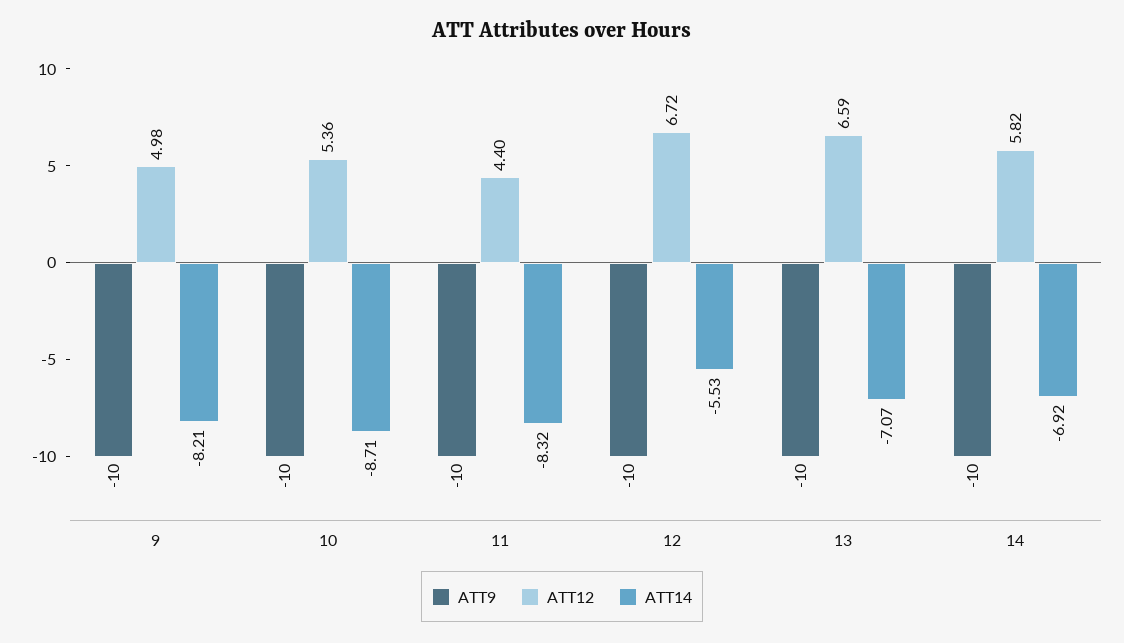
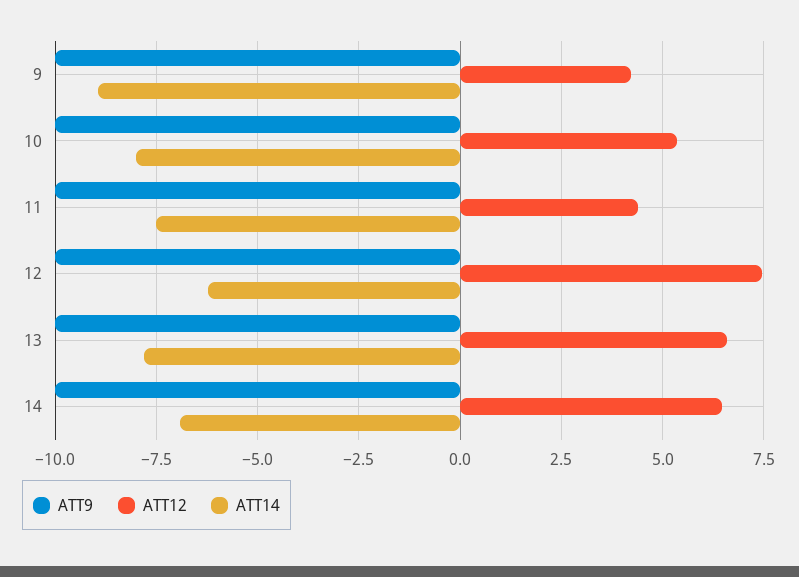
  {
    "ATT9": {
      "9": -10,
      "10": -10,
      "11": -10,
      "12": -10,
      "13": -10,
      "14": -10
    },
    "ATT12": {
-     "9": 4.98,
+     "9": 4.25,
      "10": 5.36,
      "11": 4.4,
-     "12": 6.72,
+     "12": 7.5,
      "13": 6.59,
-     "14": 5.82
+     "14": 6.5
    },
    "ATT14": {
-     "9": -8.21,
+     "9": -9,
-     "10": -8.71,
+     "10": -8,
-     "11": -8.32,
+     "11": -7.5,
-     "12": -5.53,
+     "12": -6.25,
-     "13": -7.07,
+     "13": -7.75,
      "14": -6.92
    }
  }

